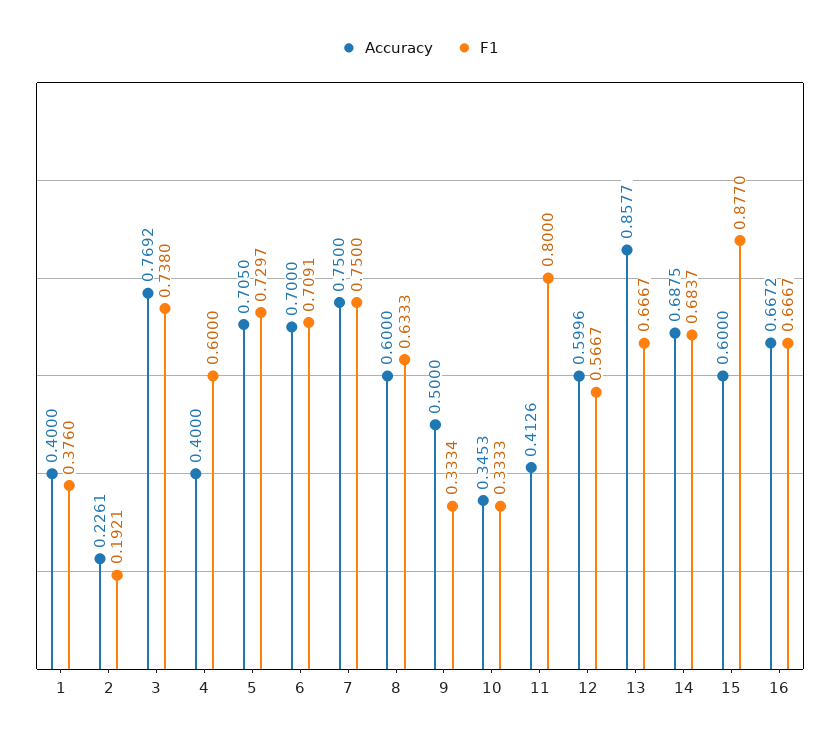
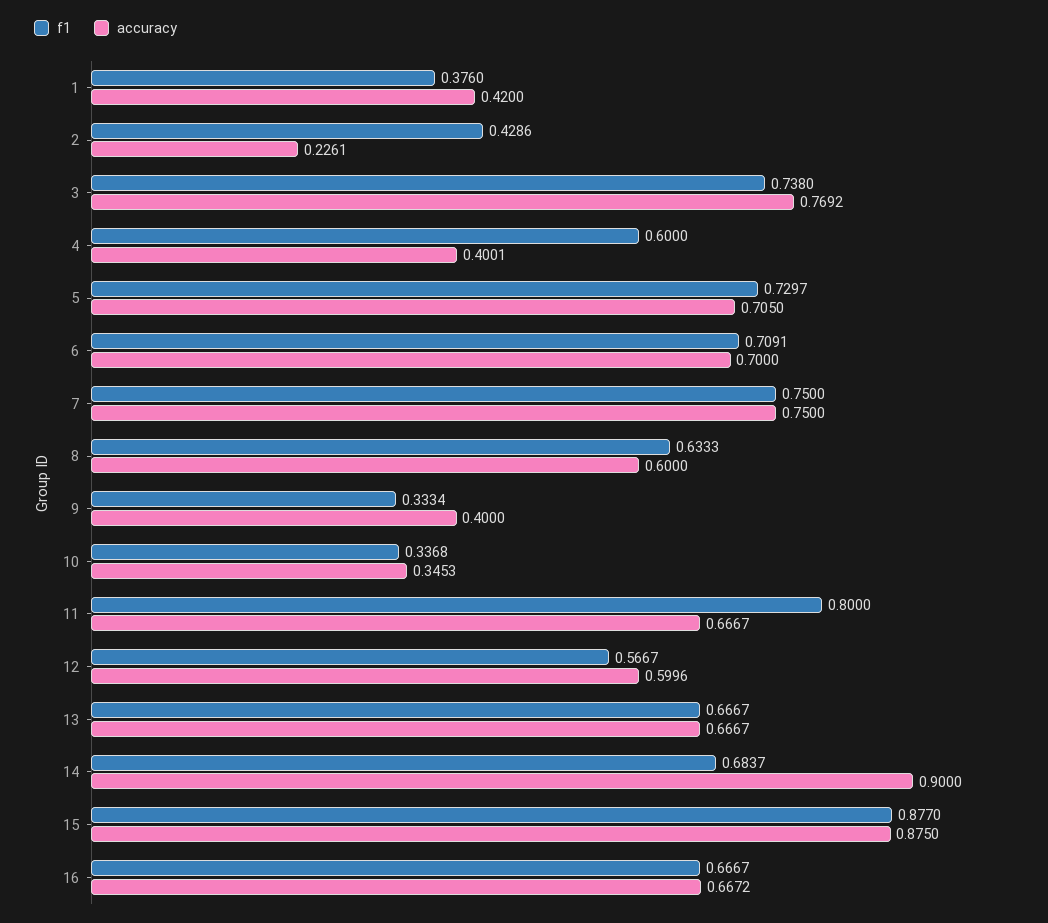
  {
    "Accuracy": {
-     "1": 0.4,
+     "1": 0.42,
      "2": 0.2261,
      "3": 0.7692,
-     "4": 0.4,
+     "4": 0.4001,
      "5": 0.705,
      "6": 0.7,
      "7": 0.75,
      "8": 0.6,
-     "9": 0.5,
+     "9": 0.4,
      "10": 0.3453,
-     "11": 0.4126,
+     "11": 0.6667,
      "12": 0.5996,
-     "13": 0.8577,
+     "13": 0.6667,
-     "14": 0.6875,
+     "14": 0.9,
-     "15": 0.6,
+     "15": 0.875,
      "16": 0.6672
    },
    "F1": {
      "1": 0.376,
-     "2": 0.1921,
+     "2": 0.4286,
      "3": 0.738,
      "4": 0.6,
      "5": 0.7297,
      "6": 0.7091,
      "7": 0.75,
      "8": 0.6333,
      "9": 0.3334,
-     "10": 0.3333,
+     "10": 0.3368,
      "11": 0.8,
      "12": 0.5667,
      "13": 0.6667,
      "14": 0.6837,
      "15": 0.877,
      "16": 0.6667
    }
  }

